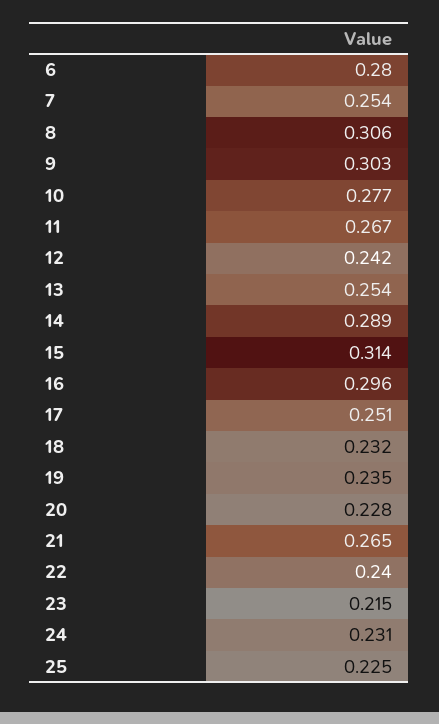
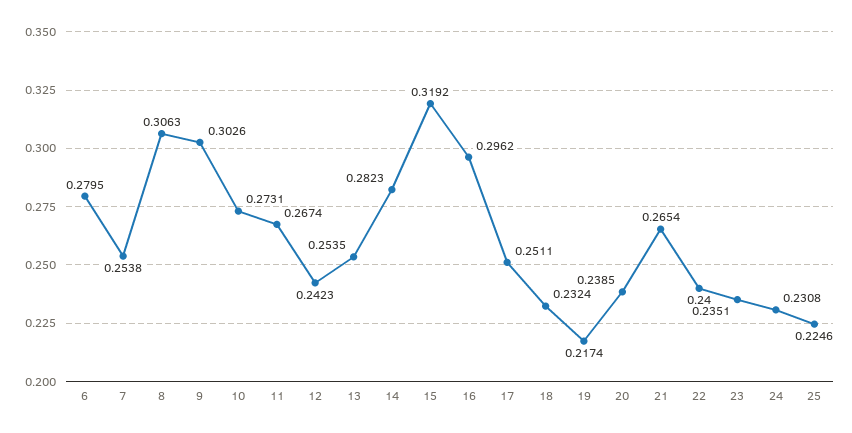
  {
    "6": 0.2795,
    "7": 0.2538,
    "8": 0.3063,
    "9": 0.3026,
-   "10": 0.277,
+   "10": 0.2731,
    "11": 0.2674,
    "12": 0.2423,
    "13": 0.2535,
-   "14": 0.289,
+   "14": 0.2823,
-   "15": 0.314,
+   "15": 0.3192,
    "16": 0.2962,
    "17": 0.2511,
    "18": 0.2324,
-   "19": 0.235,
+   "19": 0.2174,
-   "20": 0.228,
+   "20": 0.2385,
    "21": 0.2654,
    "22": 0.24,
-   "23": 0.215,
+   "23": 0.2351,
    "24": 0.2308,
    "25": 0.2246
  }

